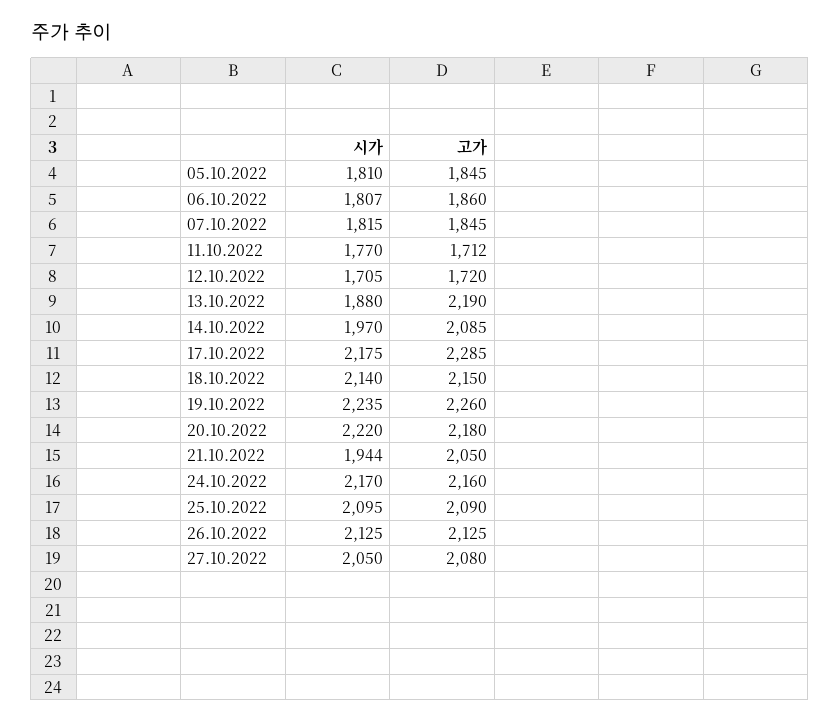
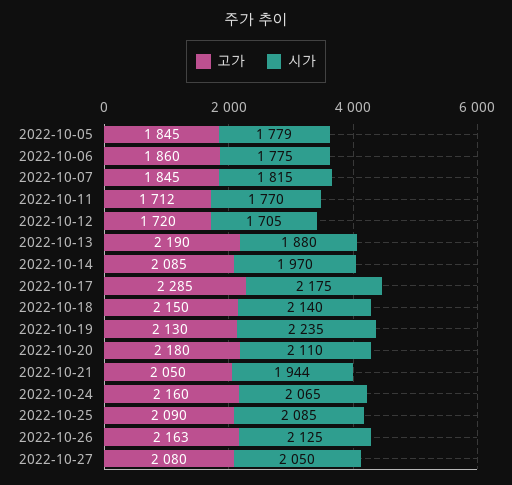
  {
    "시가": {
-     "05.10.2022": 1810,
+     "05.10.2022": 1779,
-     "06.10.2022": 1807,
+     "06.10.2022": 1775,
      "07.10.2022": 1815,
      "11.10.2022": 1770,
      "12.10.2022": 1705,
      "13.10.2022": 1880,
      "14.10.2022": 1970,
      "17.10.2022": 2175,
      "18.10.2022": 2140,
      "19.10.2022": 2235,
-     "20.10.2022": 2220,
+     "20.10.2022": 2110,
      "21.10.2022": 1944,
-     "24.10.2022": 2170,
+     "24.10.2022": 2065,
-     "25.10.2022": 2095,
+     "25.10.2022": 2085,
      "26.10.2022": 2125,
      "27.10.2022": 2050
    },
    "고가": {
      "05.10.2022": 1845,
      "06.10.2022": 1860,
      "07.10.2022": 1845,
      "11.10.2022": 1712,
      "12.10.2022": 1720,
      "13.10.2022": 2190,
      "14.10.2022": 2085,
      "17.10.2022": 2285,
      "18.10.2022": 2150,
-     "19.10.2022": 2260,
+     "19.10.2022": 2130,
      "20.10.2022": 2180,
      "21.10.2022": 2050,
      "24.10.2022": 2160,
      "25.10.2022": 2090,
-     "26.10.2022": 2125,
+     "26.10.2022": 2163,
      "27.10.2022": 2080
    }
  }

